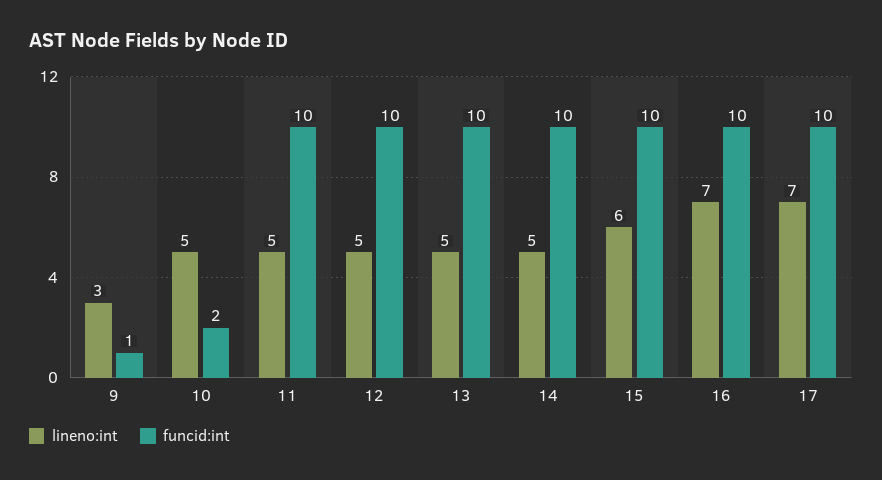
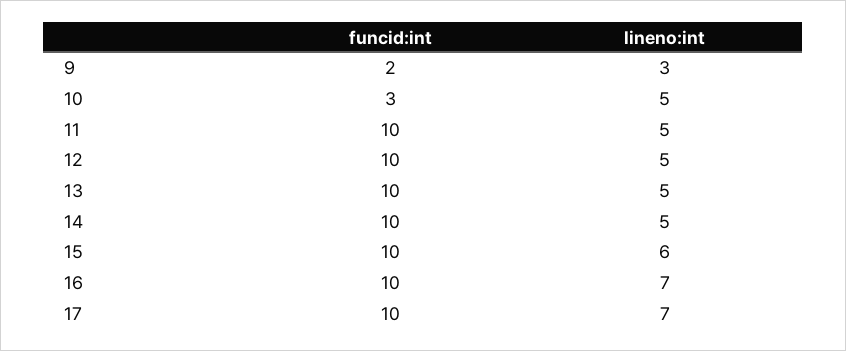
  {
    "lineno:int": {
      "9": 3,
      "10": 5,
      "11": 5,
      "12": 5,
      "13": 5,
      "14": 5,
      "15": 6,
      "16": 7,
      "17": 7
    },
    "funcid:int": {
-     "9": 1,
+     "9": 2,
-     "10": 2,
+     "10": 3,
      "11": 10,
      "12": 10,
      "13": 10,
      "14": 10,
      "15": 10,
      "16": 10,
      "17": 10
    }
  }

